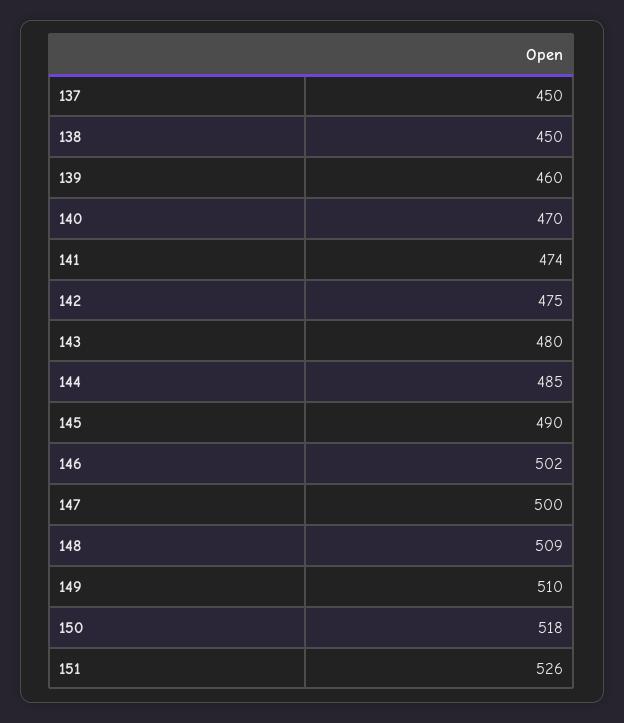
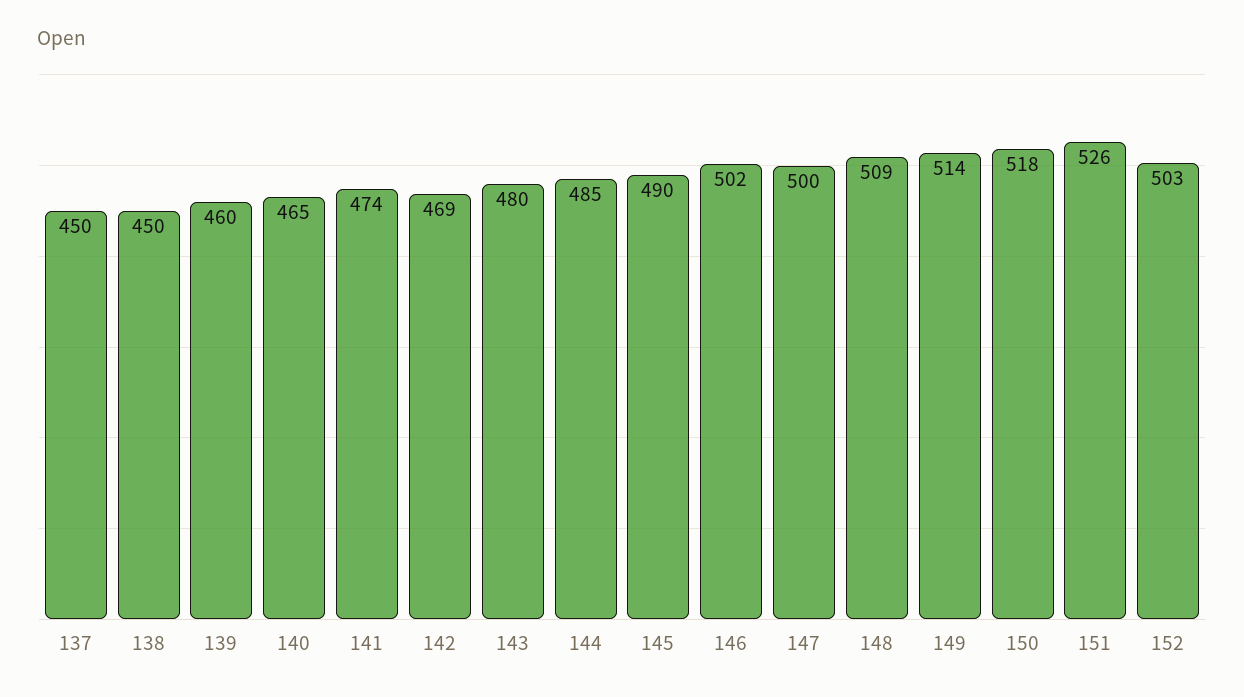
  {
    "137": 450,
    "138": 450,
    "139": 460,
-   "140": 470,
+   "140": 465,
    "141": 474,
-   "142": 475,
+   "142": 469,
    "143": 480,
    "144": 485,
    "145": 490,
    "146": 502,
    "147": 500,
    "148": 509,
-   "149": 510,
+   "149": 514,
    "150": 518,
-   "151": 526
+   "151": 526,
+   "152": 503
  }

